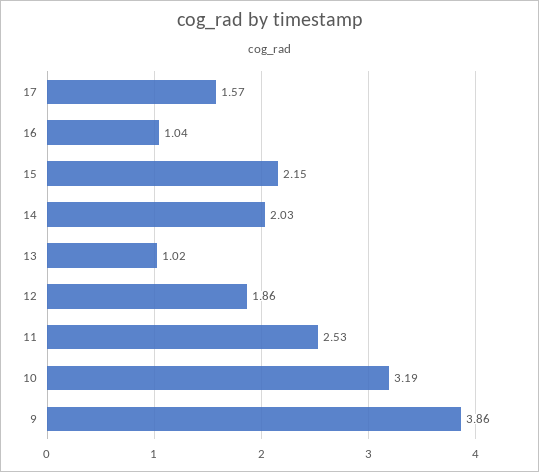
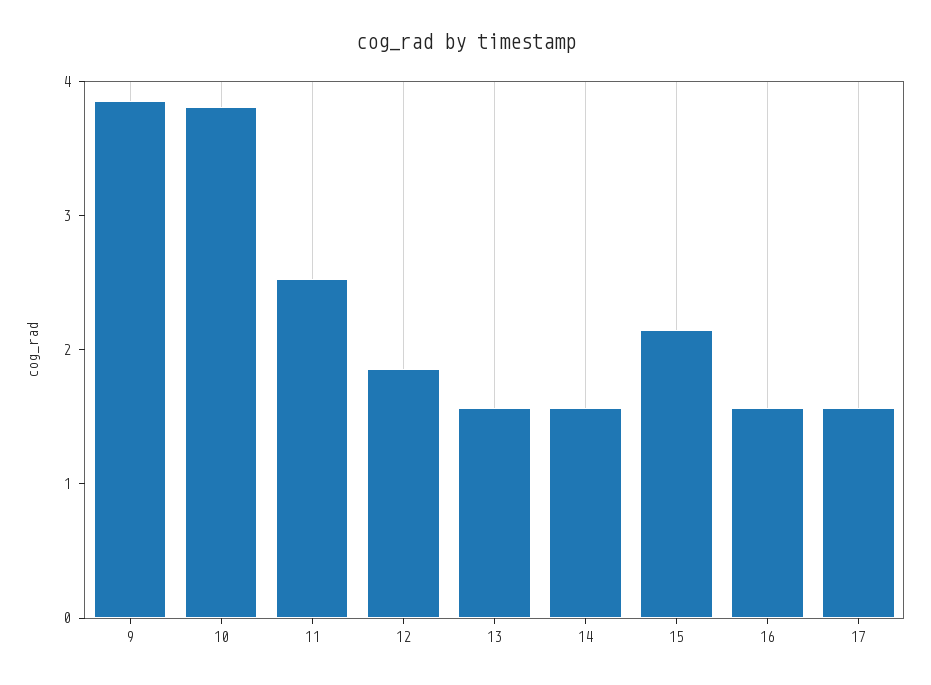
  {
    "17": 1.57,
-   "16": 1.04,
+   "16": 1.6,
    "15": 2.15,
-   "14": 2.03,
+   "14": 1.6,
-   "13": 1.02,
+   "13": 1.6,
    "12": 1.86,
    "11": 2.53,
-   "10": 3.19,
+   "10": 3.8,
    "9": 3.86
  }

